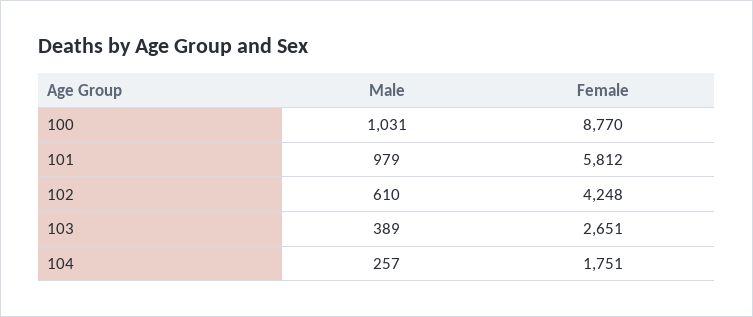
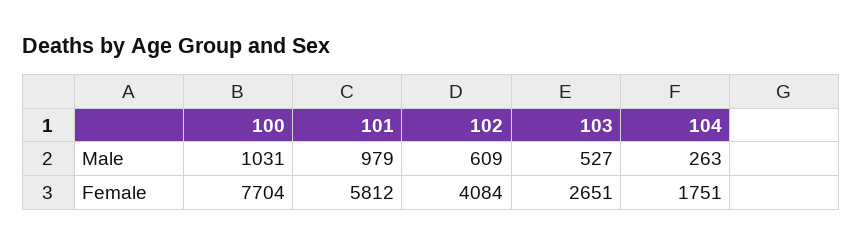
  {
    "Male": {
      "100": 1031,
      "101": 979,
-     "102": 610,
+     "102": 609,
-     "103": 389,
+     "103": 527,
-     "104": 257
+     "104": 263
    },
    "Female": {
-     "100": 8770,
+     "100": 7704,
      "101": 5812,
-     "102": 4248,
+     "102": 4084,
      "103": 2651,
      "104": 1751
    }
  }

